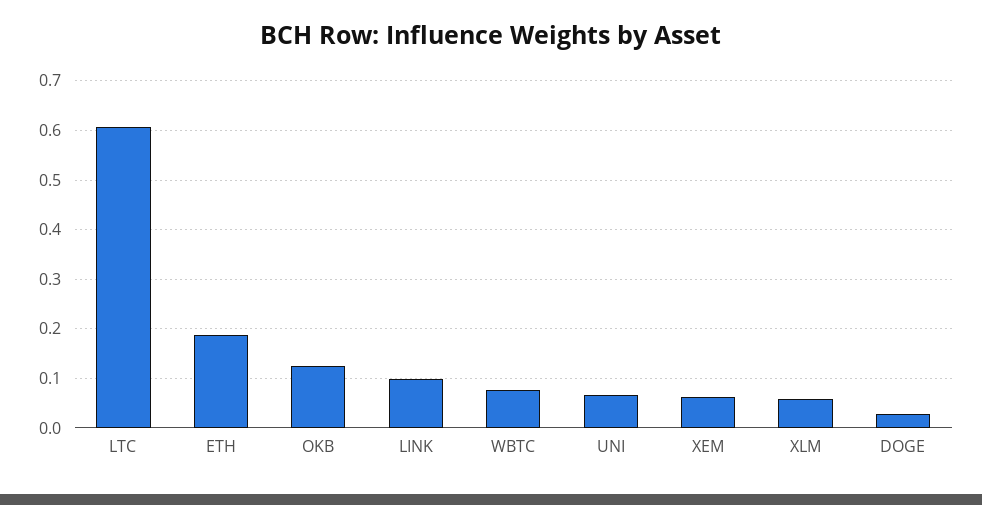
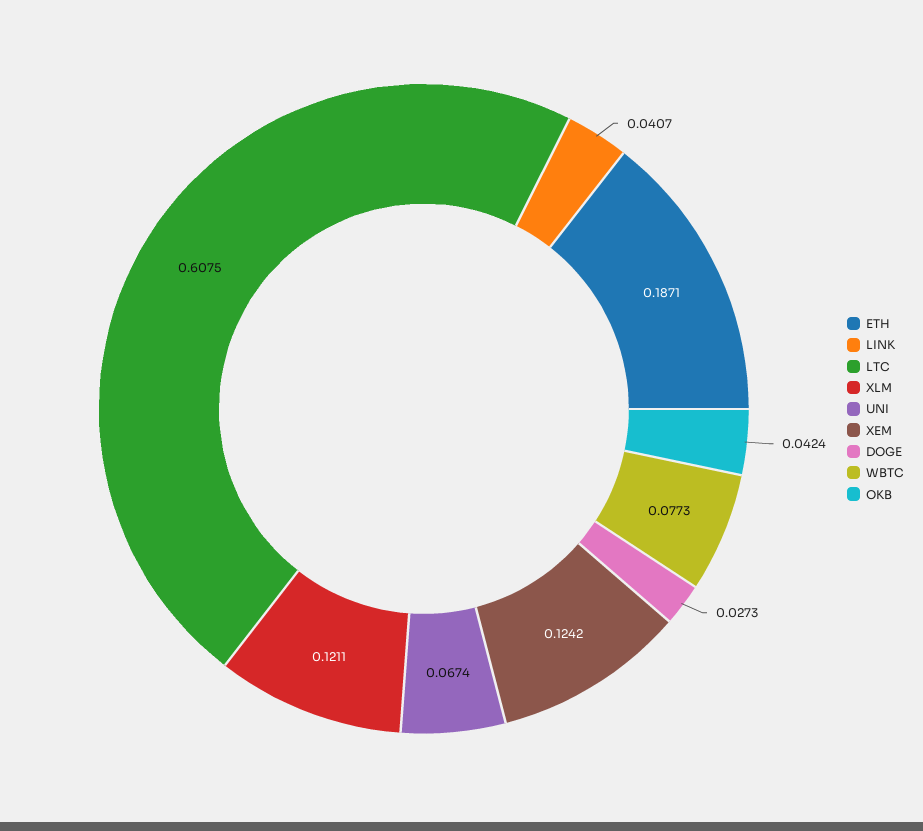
  {
    "LTC": 0.6075,
    "ETH": 0.1871,
-   "OKB": 0.12,
+   "OKB": 0.0424,
-   "LINK": 0.1,
+   "LINK": 0.0407,
    "WBTC": 0.0773,
    "UNI": 0.0674,
-   "XEM": 0.06,
+   "XEM": 0.1242,
-   "XLM": 0.06,
+   "XLM": 0.1211,
    "DOGE": 0.0273
  }

